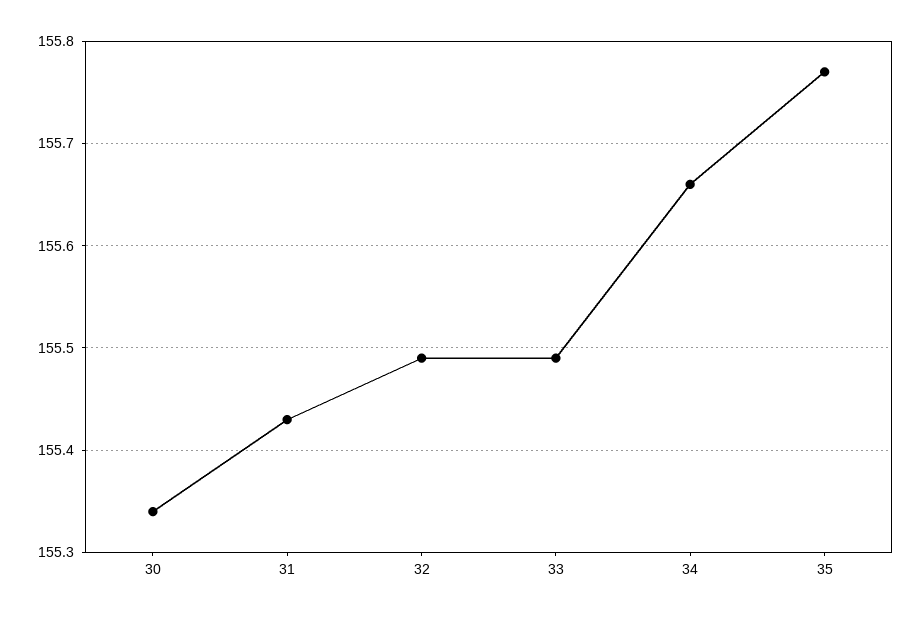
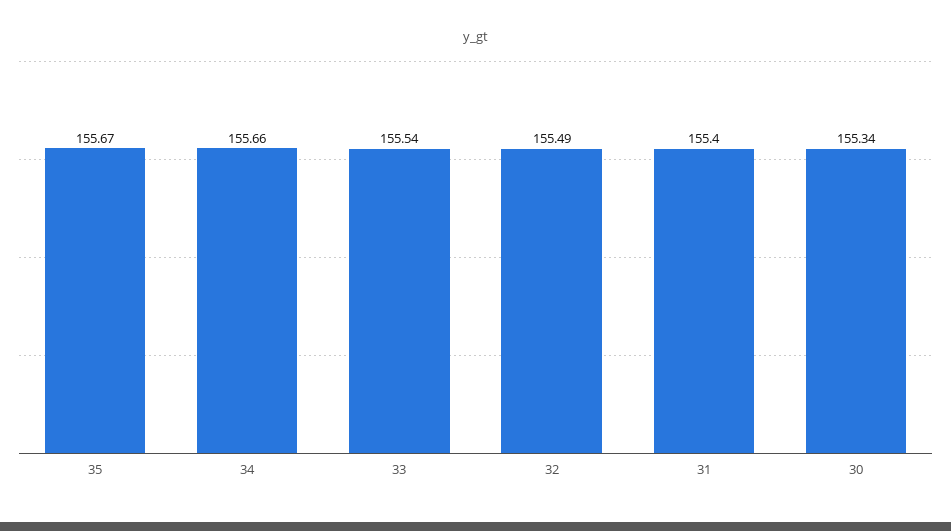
  {
    "30": 155.34,
-   "31": 155.43,
+   "31": 155.4,
    "32": 155.49,
-   "33": 155.49,
+   "33": 155.54,
    "34": 155.66,
-   "35": 155.77
+   "35": 155.67
  }

